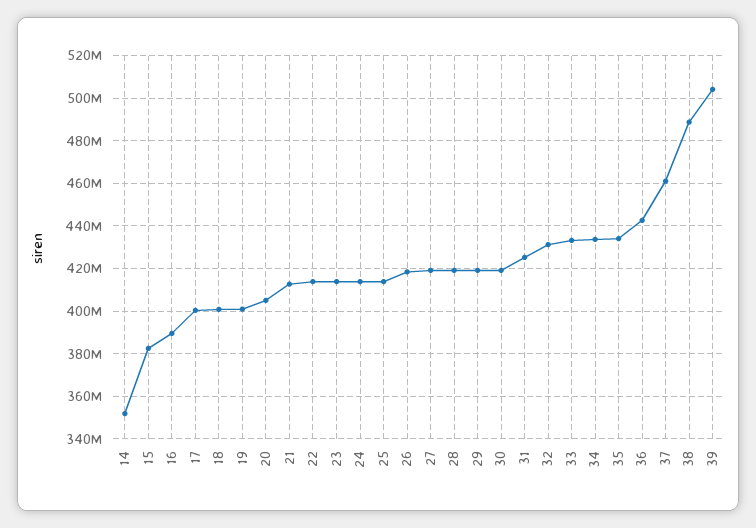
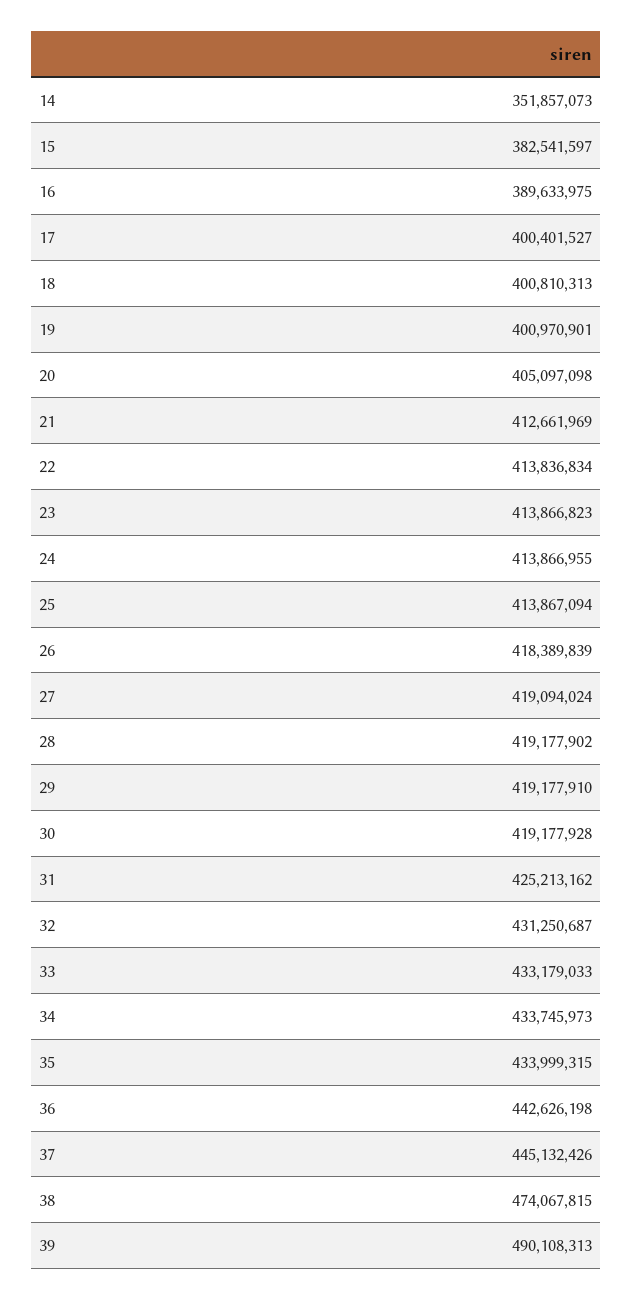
  {
    "14": 351857073,
    "15": 382541597,
    "16": 389633975,
    "17": 400401527,
    "18": 400810313,
    "19": 400970901,
    "20": 405097098,
    "21": 412661969,
    "22": 413836834,
    "23": 413866823,
    "24": 413866955,
    "25": 413867094,
    "26": 418389839,
    "27": 419094024,
    "28": 419177902,
    "29": 419177910,
    "30": 419177928,
    "31": 425213162,
    "32": 431250687,
    "33": 433179033,
    "34": 433745973,
    "35": 433999315,
    "36": 442626198,
-   "37": 460000000,
+   "37": 445132426,
-   "38": 490000000,
+   "38": 474067815,
-   "39": 505000000
+   "39": 490108313
  }

